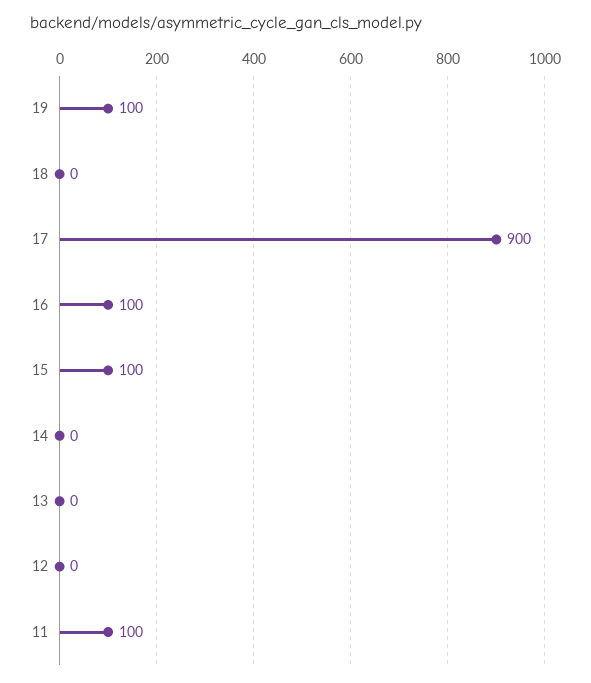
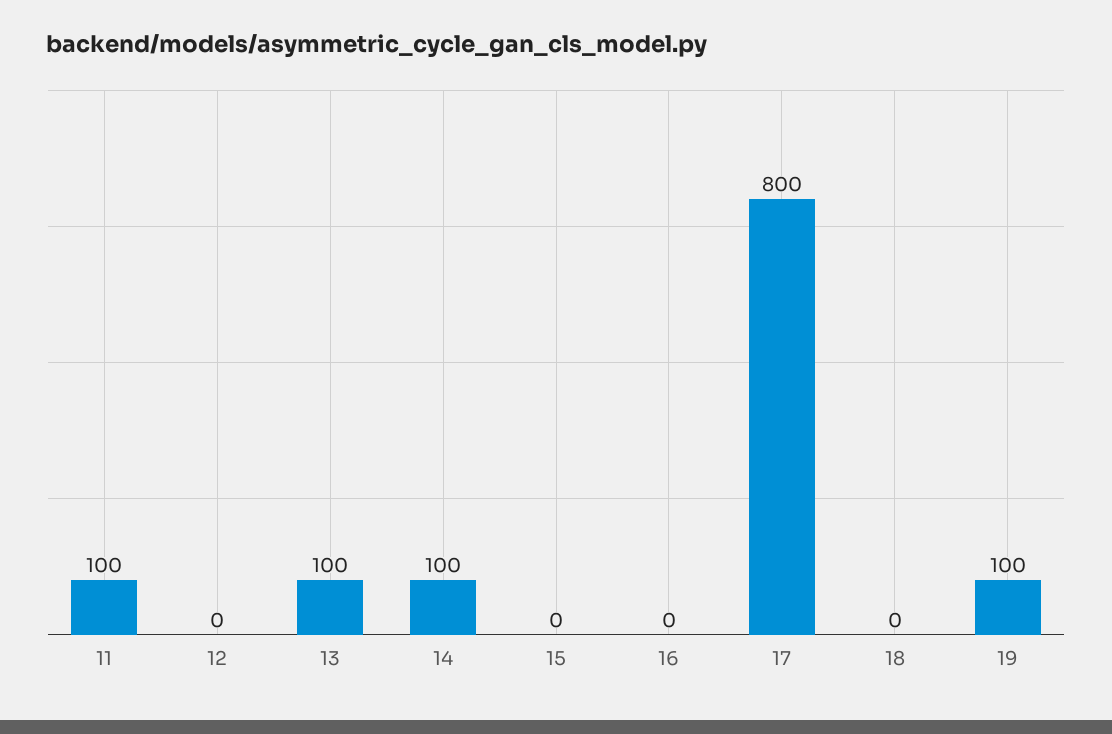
  {
    "19": 100,
    "18": 0,
-   "17": 900,
+   "17": 800,
-   "16": 100,
+   "16": 0,
-   "15": 100,
+   "15": 0,
-   "14": 0,
+   "14": 100,
-   "13": 0,
+   "13": 100,
    "12": 0,
    "11": 100
  }

